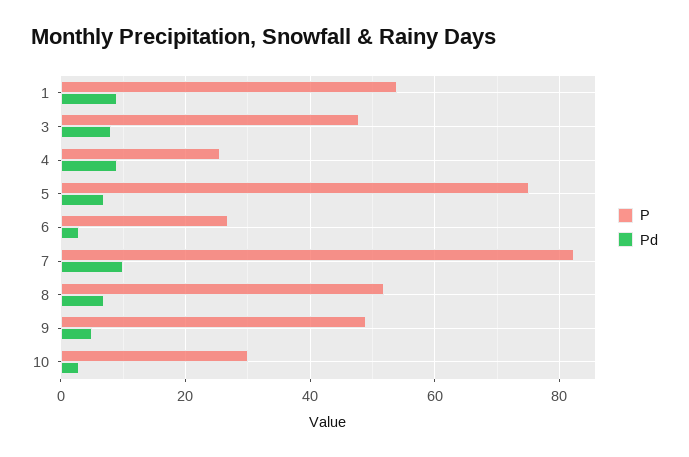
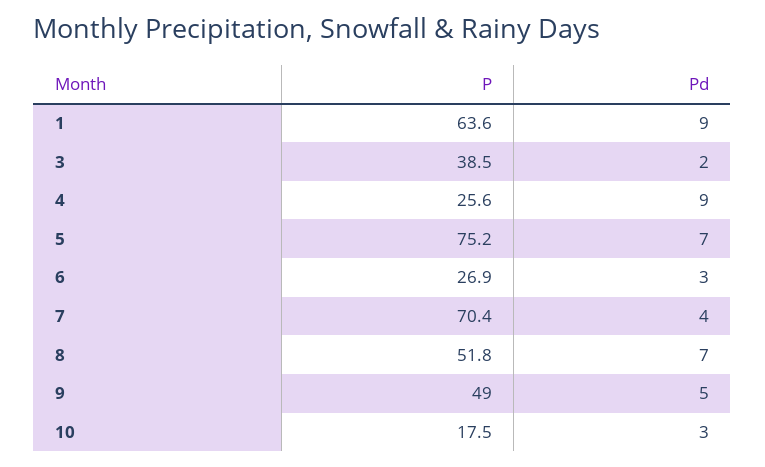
  {
    "P": {
-     "1": 54,
+     "1": 63.6,
-     "3": 48,
+     "3": 38.5,
      "4": 25.6,
      "5": 75.2,
      "6": 26.9,
-     "7": 82,
+     "7": 70.4,
      "8": 51.8,
      "9": 49,
-     "10": 30
+     "10": 17.5
    },
    "Pd": {
      "1": 9,
-     "3": 8,
+     "3": 2,
      "4": 9,
      "5": 7,
      "6": 3,
-     "7": 10,
+     "7": 4,
      "8": 7,
      "9": 5,
      "10": 3
    }
  }

